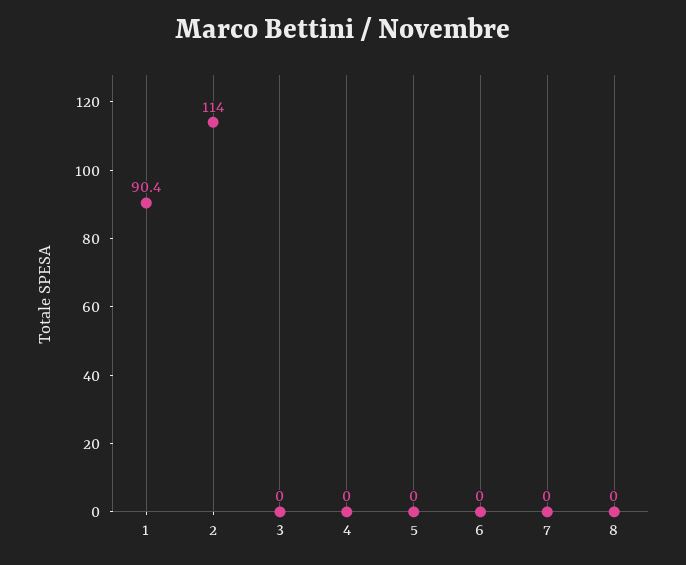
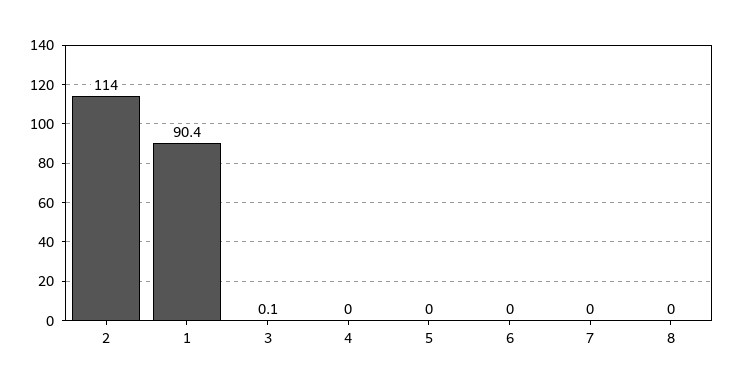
  {
    "1": 90.4,
    "2": 114,
-   "3": 0,
+   "3": 0.1,
    "4": 0,
    "5": 0,
    "6": 0,
    "7": 0,
    "8": 0
  }

